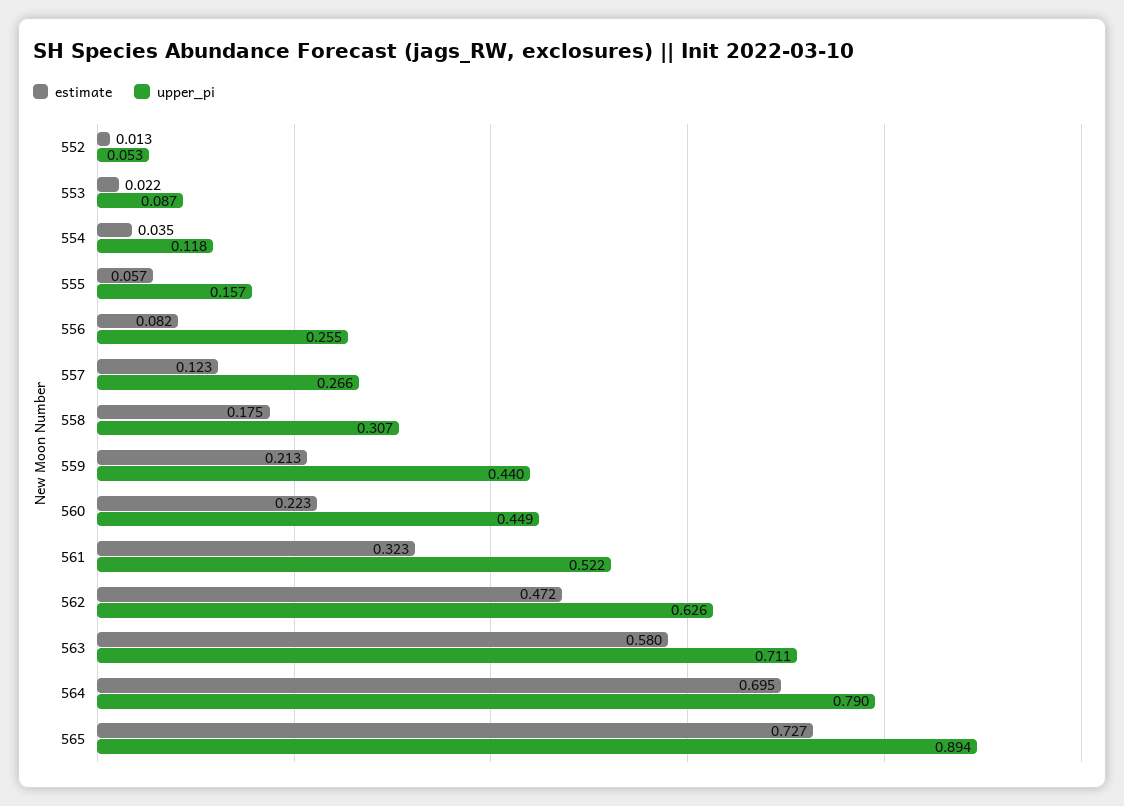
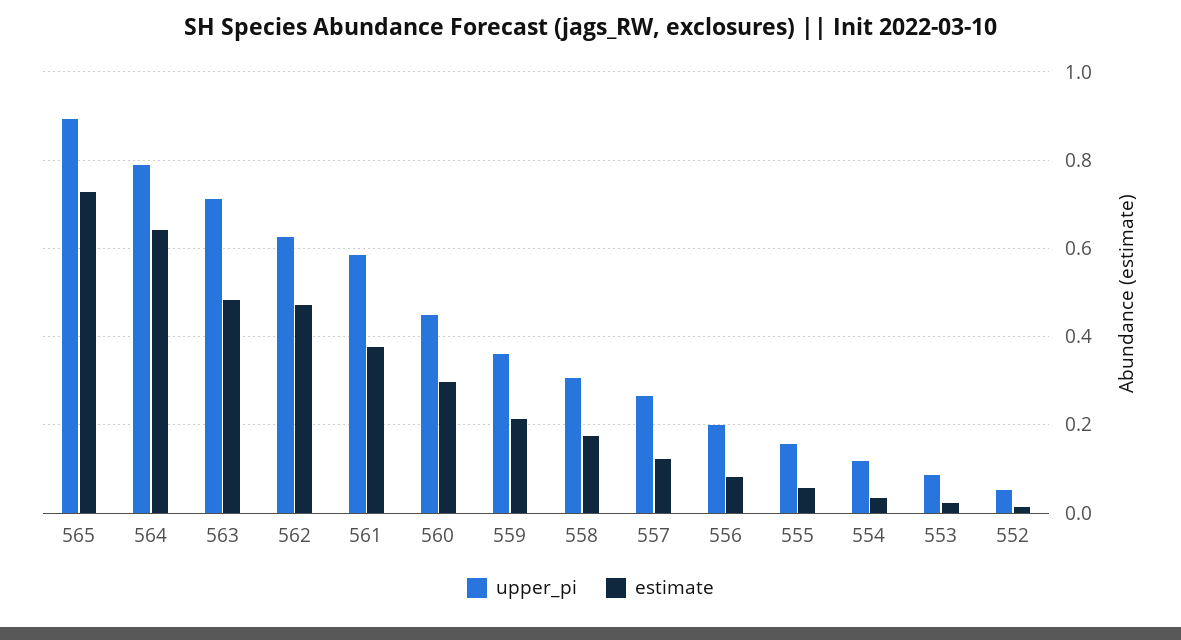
  {
    "estimate": {
      "552": 0.013,
      "553": 0.022,
      "554": 0.035,
      "555": 0.057,
      "556": 0.082,
      "557": 0.123,
      "558": 0.175,
      "559": 0.213,
-     "560": 0.223,
+     "560": 0.3,
-     "561": 0.323,
+     "561": 0.38,
      "562": 0.472,
-     "563": 0.58,
+     "563": 0.48,
-     "564": 0.695,
+     "564": 0.64,
      "565": 0.727
    },
    "upper_pi": {
      "552": 0.053,
      "553": 0.087,
      "554": 0.118,
      "555": 0.157,
-     "556": 0.255,
+     "556": 0.2,
      "557": 0.266,
      "558": 0.307,
-     "559": 0.44,
+     "559": 0.36,
      "560": 0.449,
-     "561": 0.522,
+     "561": 0.58,
      "562": 0.626,
      "563": 0.711,
      "564": 0.79,
      "565": 0.894
    }
  }

